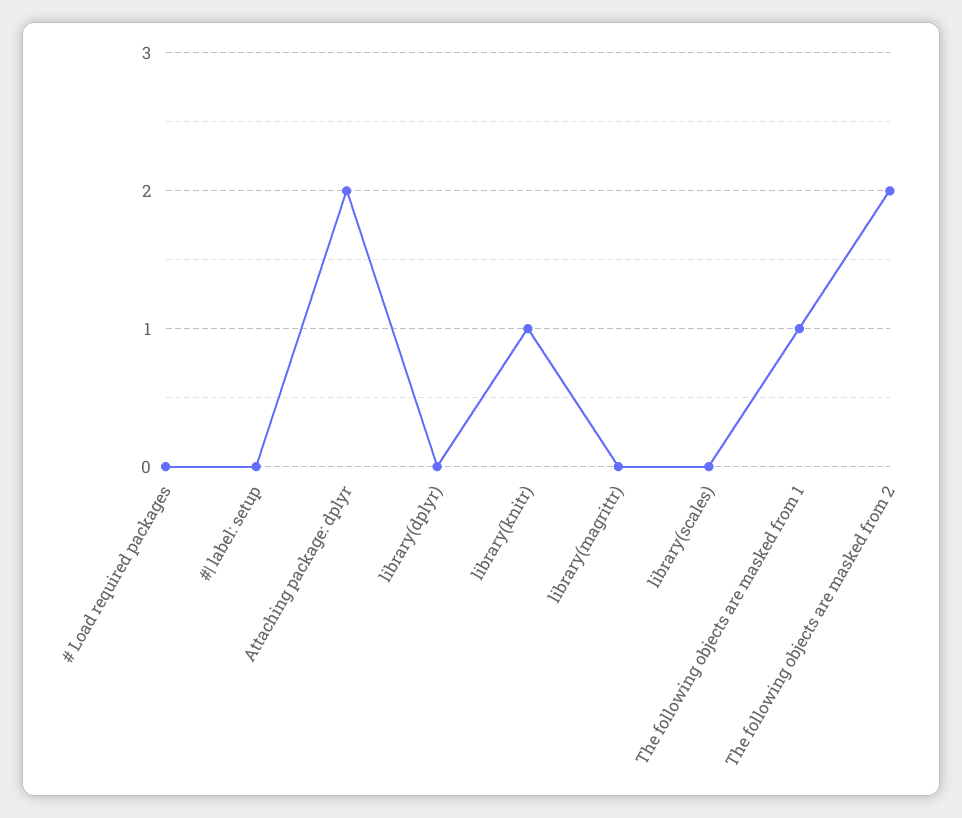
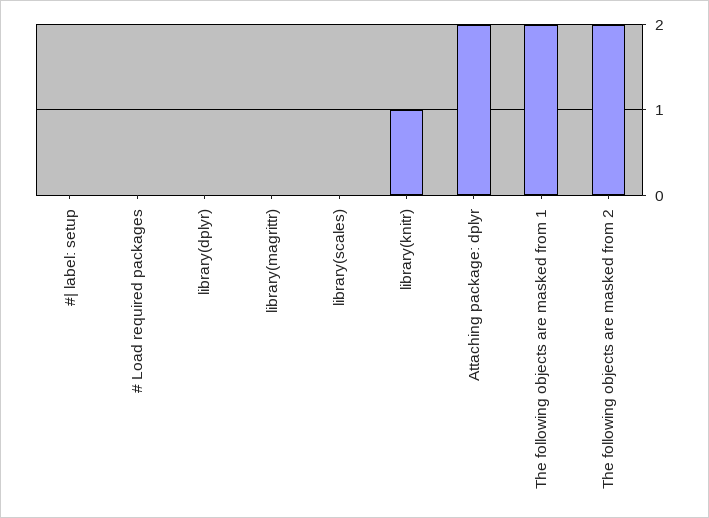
  {
    "# Load required packages": 0,
    "#| label: setup": 0,
    "Attaching package: dplyr": 2,
    "library(dplyr)": 0,
    "library(knitr)": 1,
    "library(magrittr)": 0,
    "library(scales)": 0,
-   "The following objects are masked from 1": 1,
+   "The following objects are masked from 1": 2,
    "The following objects are masked from 2": 2
  }

